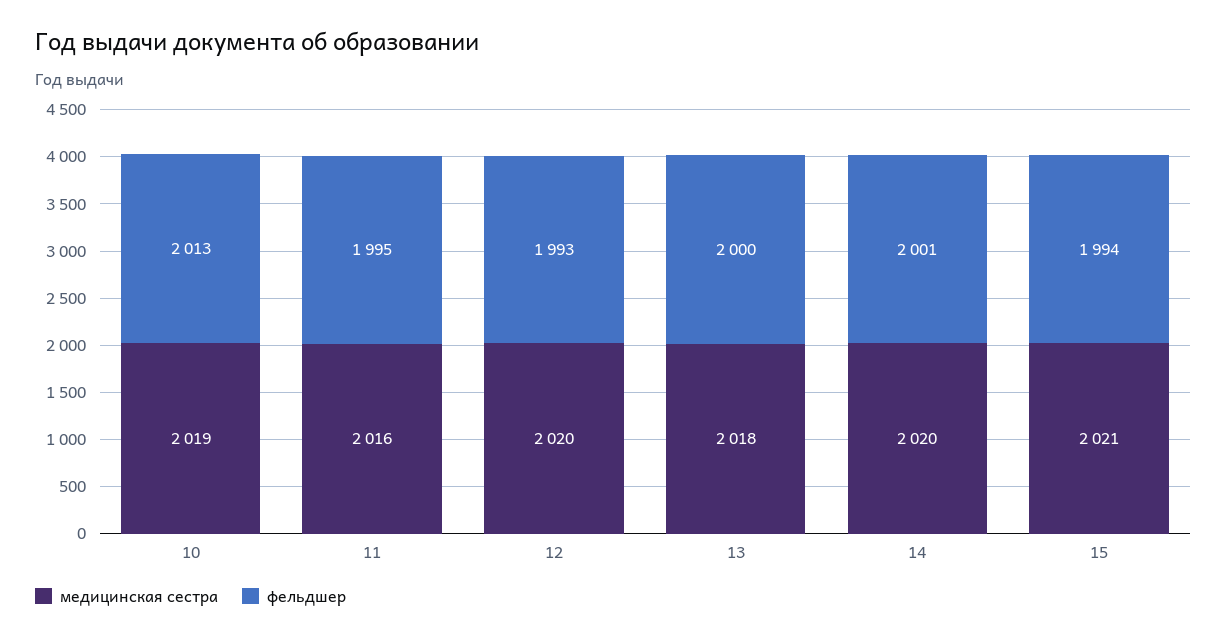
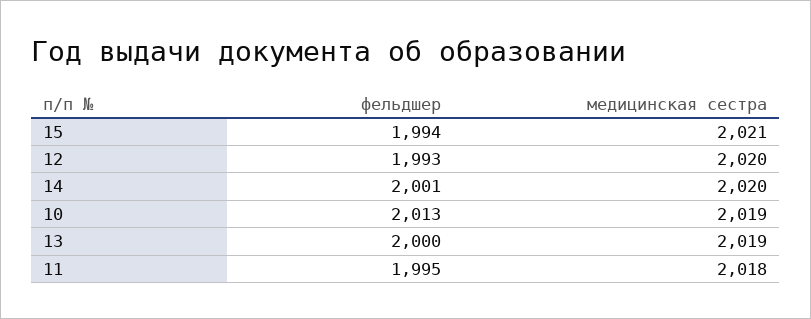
  {
    "медицинская сестра": {
      "10": 2019,
-     "11": 2016,
+     "11": 2018,
      "12": 2020,
-     "13": 2018,
+     "13": 2019,
      "14": 2020,
      "15": 2021
    },
    "фельдшер": {
      "10": 2013,
      "11": 1995,
      "12": 1993,
      "13": 2000,
      "14": 2001,
      "15": 1994
    }
  }

